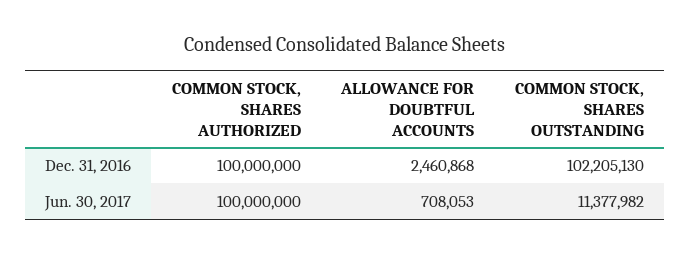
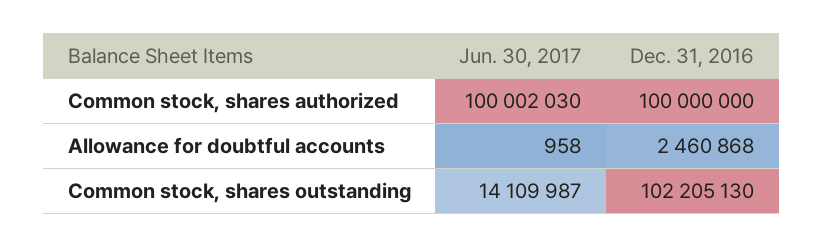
  {
    "COMMON STOCK, SHARES AUTHORIZED": {
      "Dec. 31, 2016": 100000000,
-     "Jun. 30, 2017": 100000000
+     "Jun. 30, 2017": 100002030
    },
    "ALLOWANCE FOR DOUBTFUL ACCOUNTS": {
      "Dec. 31, 2016": 2460868,
-     "Jun. 30, 2017": 708053
+     "Jun. 30, 2017": 958
    },
    "COMMON STOCK, SHARES OUTSTANDING": {
      "Dec. 31, 2016": 102205130,
-     "Jun. 30, 2017": 11377982
+     "Jun. 30, 2017": 14109987
    }
  }

